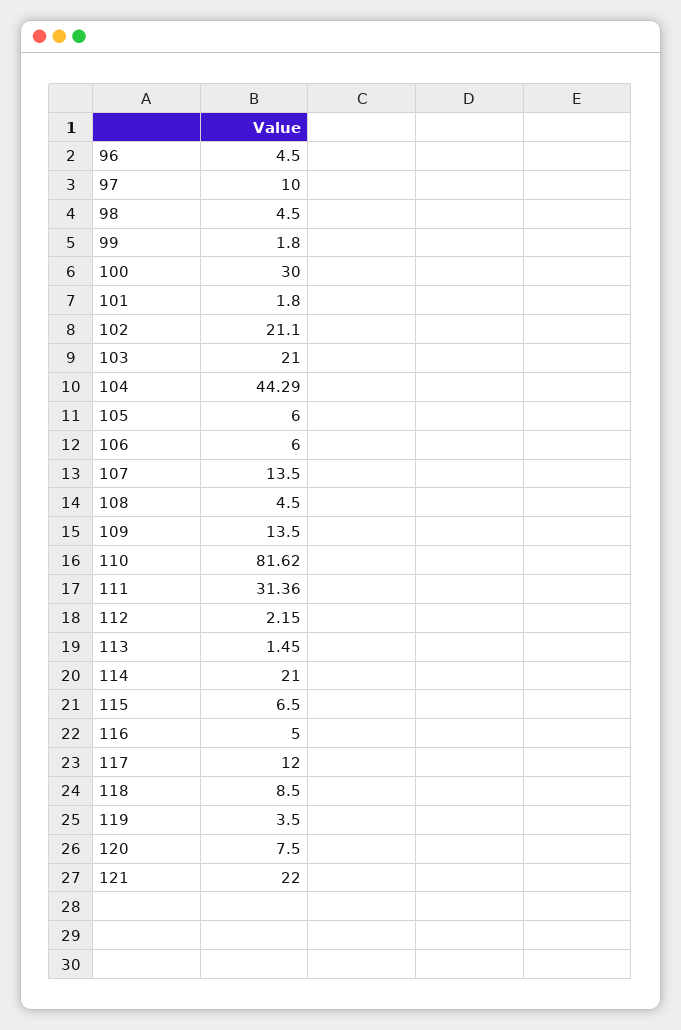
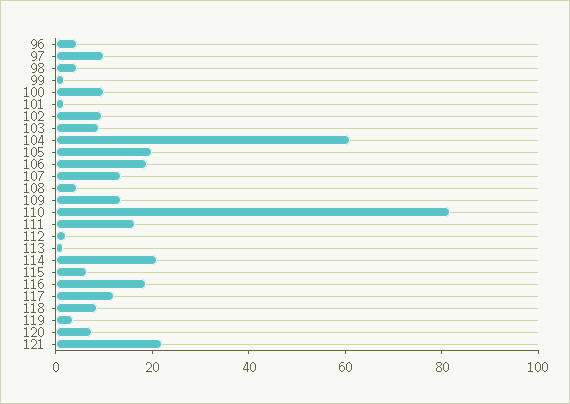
  {
    "96": 4.5,
    "97": 10,
    "98": 4.5,
    "99": 1.8,
-   "100": 30,
+   "100": 10,
    "101": 1.8,
-   "102": 21.1,
+   "102": 10,
-   "103": 21,
+   "103": 10,
-   "104": 44.29,
+   "104": 60,
-   "105": 6,
+   "105": 20,
-   "106": 6,
+   "106": 20,
    "107": 13.5,
    "108": 4.5,
    "109": 13.5,
    "110": 81.62,
-   "111": 31.36,
+   "111": 15,
    "112": 2.15,
    "113": 1.45,
    "114": 21,
    "115": 6.5,
-   "116": 5,
+   "116": 20,
    "117": 12,
    "118": 8.5,
    "119": 3.5,
    "120": 7.5,
    "121": 22
  }

